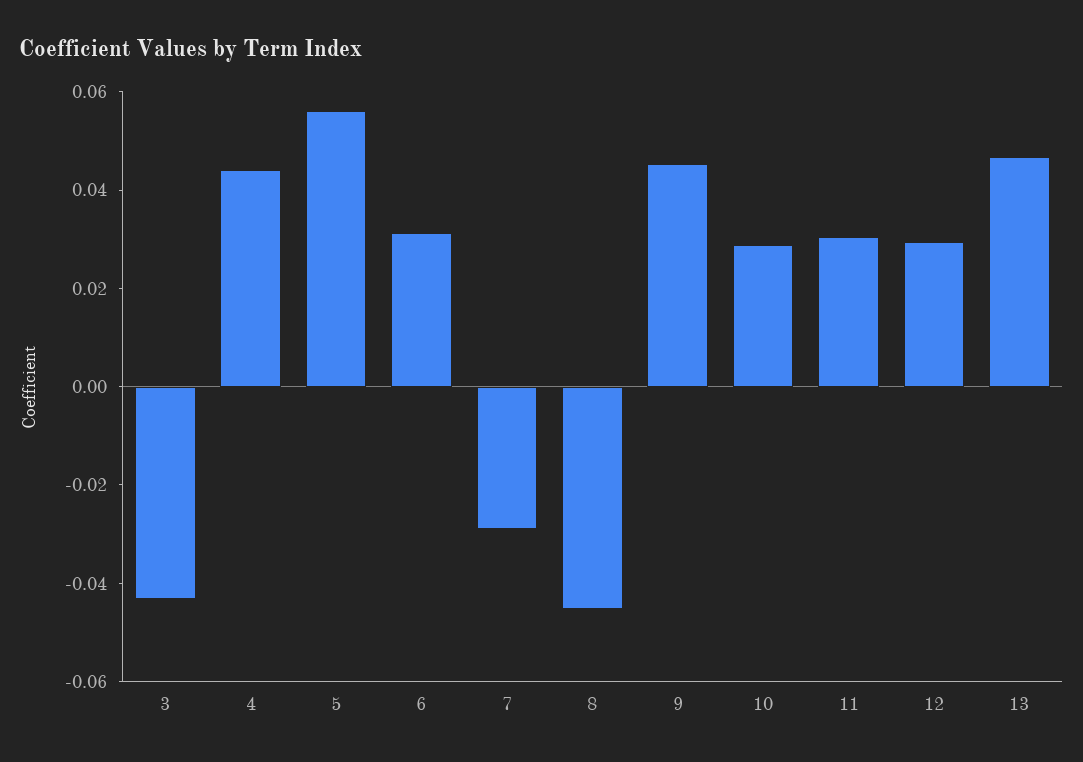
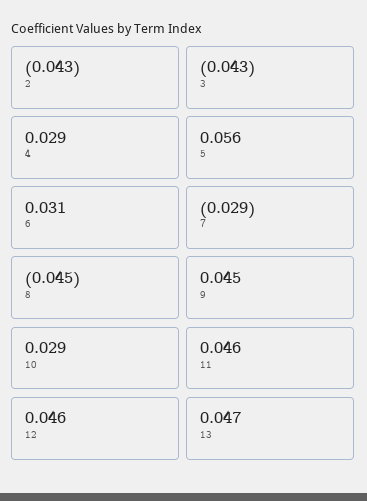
  {
    "3": -0.043,
-   "4": 0.045,
+   "4": 0.029,
    "5": 0.056,
    "6": 0.031,
    "7": -0.029,
    "8": -0.045,
    "9": 0.045,
    "10": 0.029,
-   "11": 0.03,
+   "11": 0.046,
-   "12": 0.03,
+   "12": 0.046,
-   "13": 0.047
+   "13": 0.047,
+   "2": -0.043
  }

